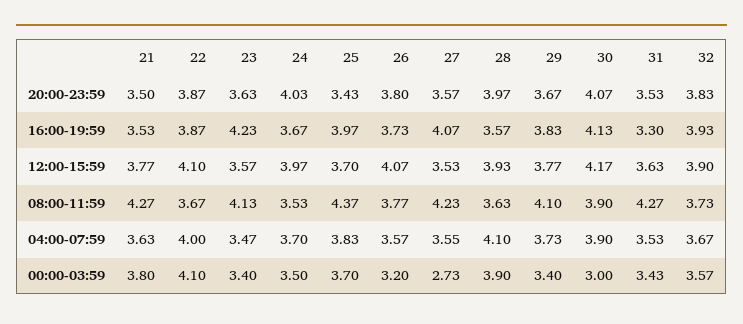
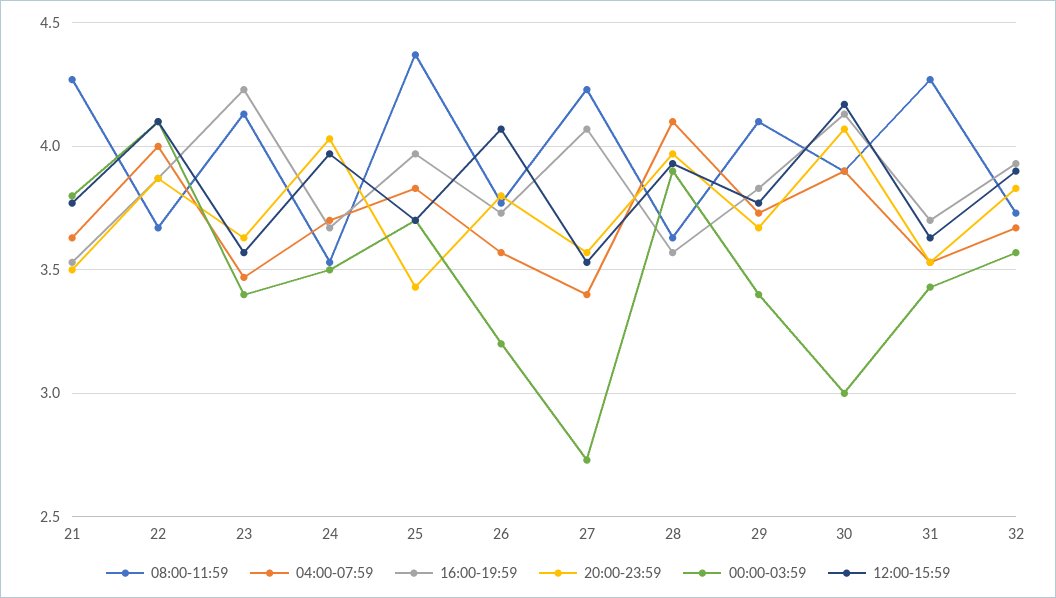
  {
    "20:00-23:59": {
      "21": 3.5,
      "22": 3.87,
      "23": 3.63,
      "24": 4.03,
      "25": 3.43,
      "26": 3.8,
      "27": 3.57,
      "28": 3.97,
      "29": 3.67,
      "30": 4.07,
      "31": 3.53,
      "32": 3.83
    },
    "16:00-19:59": {
      "21": 3.53,
      "22": 3.87,
      "23": 4.23,
      "24": 3.67,
      "25": 3.97,
      "26": 3.73,
      "27": 4.07,
      "28": 3.57,
      "29": 3.83,
      "30": 4.13,
-     "31": 3.3,
+     "31": 3.7,
      "32": 3.93
    },
    "12:00-15:59": {
      "21": 3.77,
      "22": 4.1,
      "23": 3.57,
      "24": 3.97,
      "25": 3.7,
      "26": 4.07,
      "27": 3.53,
      "28": 3.93,
      "29": 3.77,
      "30": 4.17,
      "31": 3.63,
      "32": 3.9
    },
    "08:00-11:59": {
      "21": 4.27,
      "22": 3.67,
      "23": 4.13,
      "24": 3.53,
      "25": 4.37,
      "26": 3.77,
      "27": 4.23,
      "28": 3.63,
      "29": 4.1,
      "30": 3.9,
      "31": 4.27,
      "32": 3.73
    },
    "04:00-07:59": {
      "21": 3.63,
      "22": 4,
      "23": 3.47,
      "24": 3.7,
      "25": 3.83,
      "26": 3.57,
-     "27": 3.55,
+     "27": 3.4,
      "28": 4.1,
      "29": 3.73,
      "30": 3.9,
      "31": 3.53,
      "32": 3.67
    },
    "00:00-03:59": {
      "21": 3.8,
      "22": 4.1,
      "23": 3.4,
      "24": 3.5,
      "25": 3.7,
      "26": 3.2,
      "27": 2.73,
      "28": 3.9,
      "29": 3.4,
      "30": 3,
      "31": 3.43,
      "32": 3.57
    }
  }

